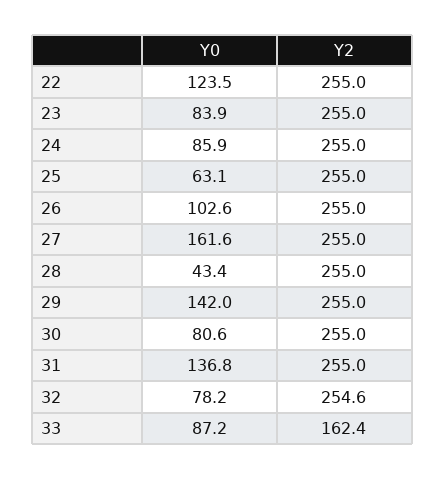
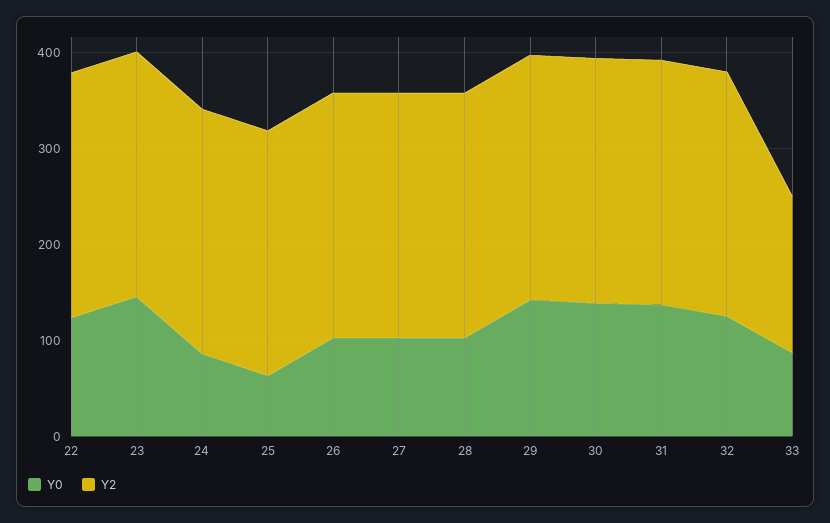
  {
    "Y0": {
      "22": 123.5,
-     "23": 83.9,
+     "23": 140,
      "24": 85.9,
      "25": 63.1,
      "26": 102.6,
-     "27": 161.6,
+     "27": 100,
-     "28": 43.4,
+     "28": 100,
      "29": 142,
-     "30": 80.6,
+     "30": 140,
      "31": 136.8,
-     "32": 78.2,
+     "32": 120,
      "33": 87.2
    },
    "Y2": {
      "22": 255,
      "23": 255,
      "24": 255,
      "25": 255,
      "26": 255,
      "27": 255,
      "28": 255,
      "29": 255,
      "30": 255,
      "31": 255,
      "32": 254.6,
      "33": 162.4
    }
  }

